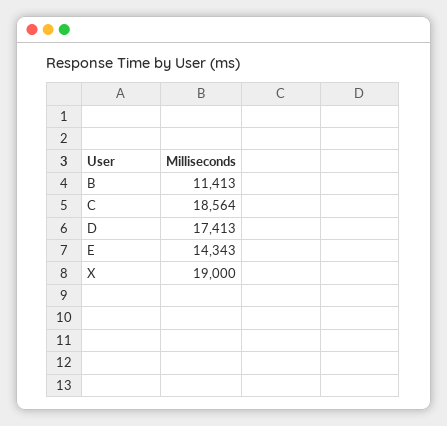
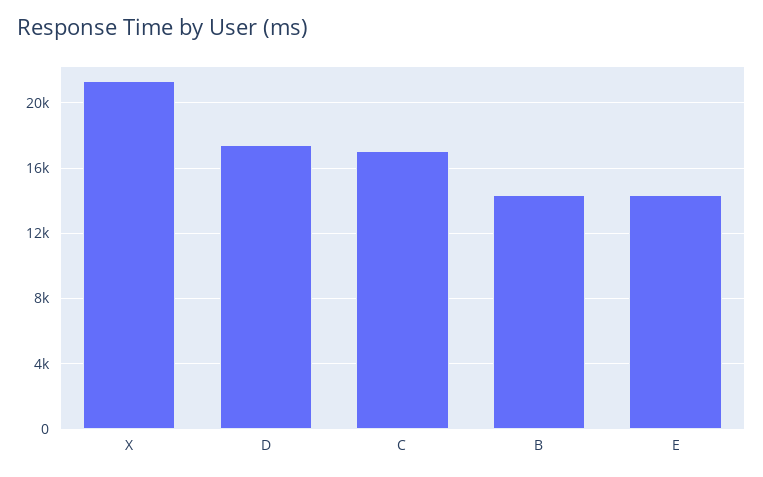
  {
-   "B": 11413,
+   "B": 14500,
-   "C": 18564,
+   "C": 17000,
    "D": 17413,
    "E": 14343,
-   "X": 19000
+   "X": 21500
  }

